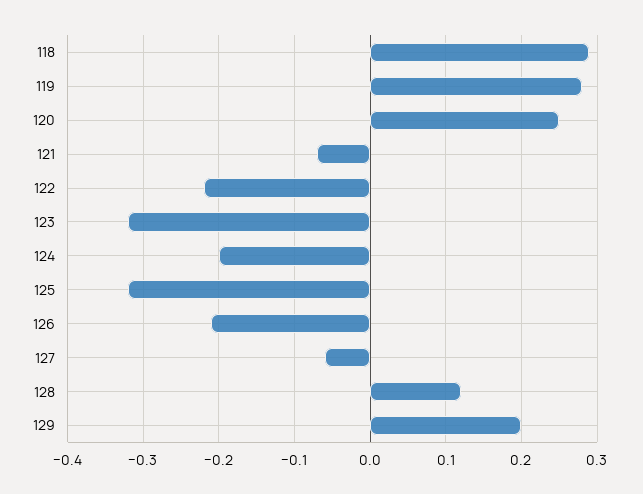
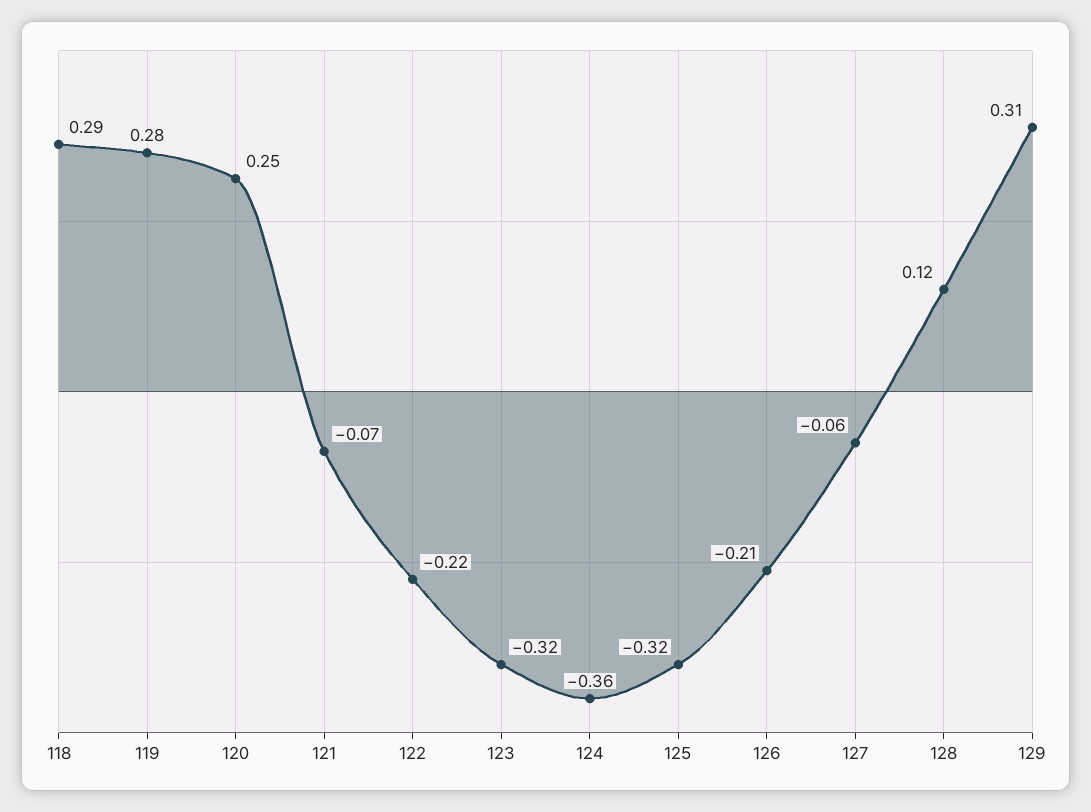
  {
    "118": 0.29,
    "119": 0.28,
    "120": 0.25,
    "121": -0.07,
    "122": -0.22,
    "123": -0.32,
-   "124": -0.2,
+   "124": -0.36,
    "125": -0.32,
    "126": -0.21,
    "127": -0.06,
    "128": 0.12,
-   "129": 0.2
+   "129": 0.31
  }

